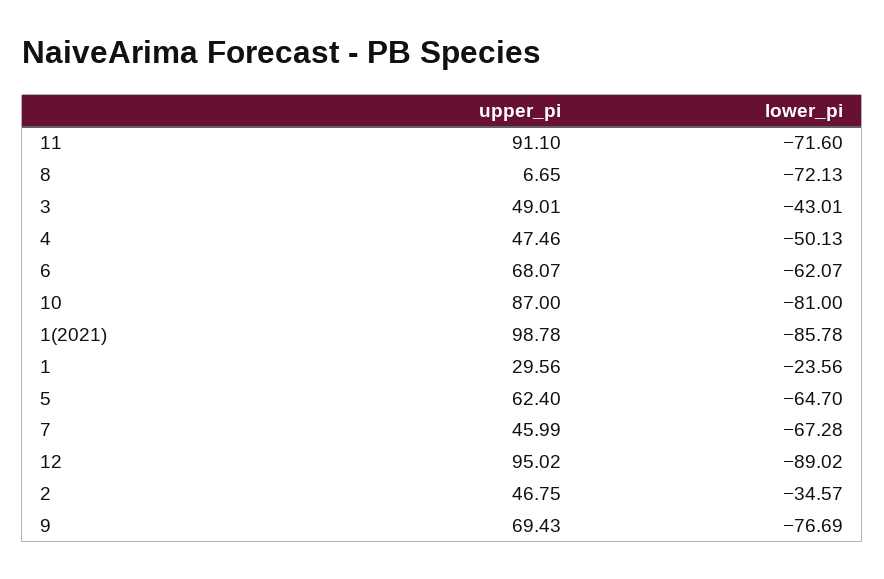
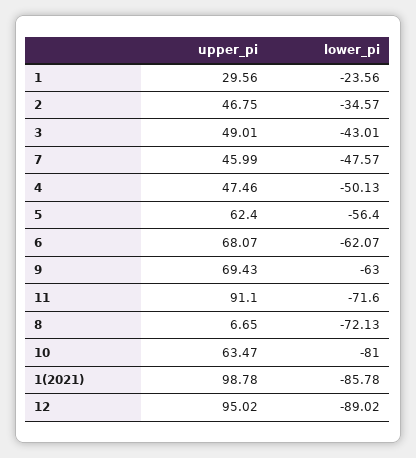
  {
    "upper_pi": {
      "11": 91.1,
      "8": 6.65,
      "3": 49.01,
      "4": 47.46,
      "6": 68.07,
-     "10": 87,
+     "10": 63.47,
      "1(2021)": 98.78,
      "1": 29.56,
      "5": 62.4,
      "7": 45.99,
      "12": 95.02,
      "2": 46.75,
      "9": 69.43
    },
    "lower_pi": {
      "11": -71.6,
      "8": -72.13,
      "3": -43.01,
      "4": -50.13,
      "6": -62.07,
      "10": -81,
      "1(2021)": -85.78,
      "1": -23.56,
-     "5": -64.7,
+     "5": -56.4,
-     "7": -67.28,
+     "7": -47.57,
      "12": -89.02,
      "2": -34.57,
-     "9": -76.69
+     "9": -63
    }
  }

